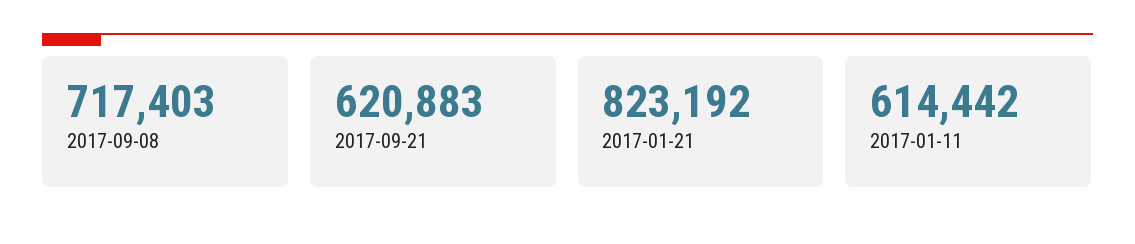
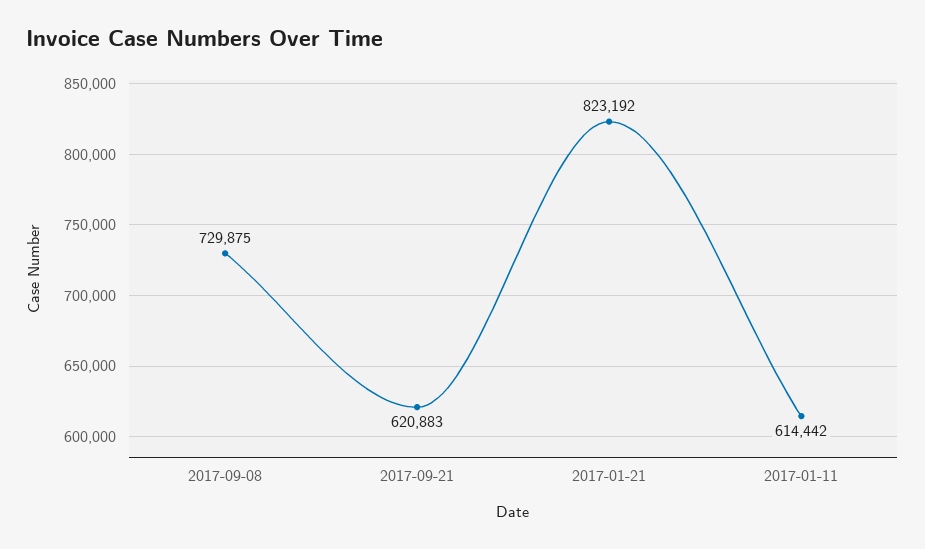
  {
-   "2017-09-08": 717403,
+   "2017-09-08": 729875,
    "2017-09-21": 620883,
    "2017-01-21": 823192,
    "2017-01-11": 614442
  }

